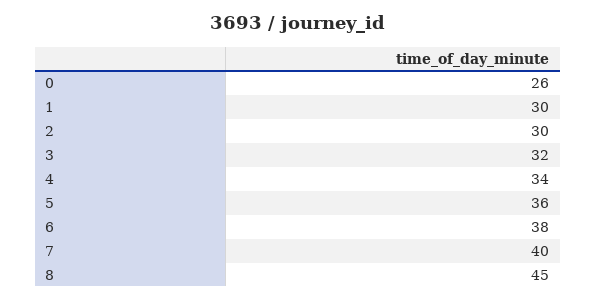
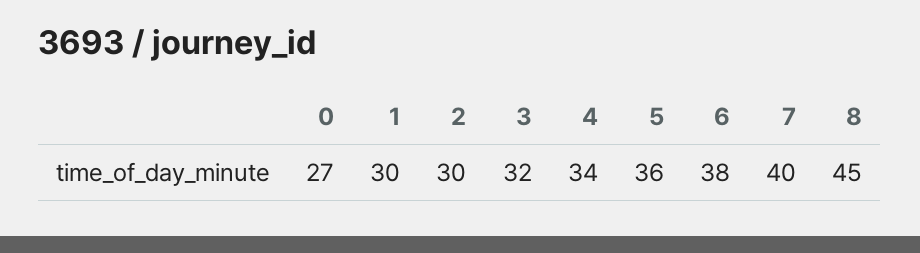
  {
-   "0": 26,
+   "0": 27,
    "1": 30,
    "2": 30,
    "3": 32,
    "4": 34,
    "5": 36,
    "6": 38,
    "7": 40,
    "8": 45
  }

